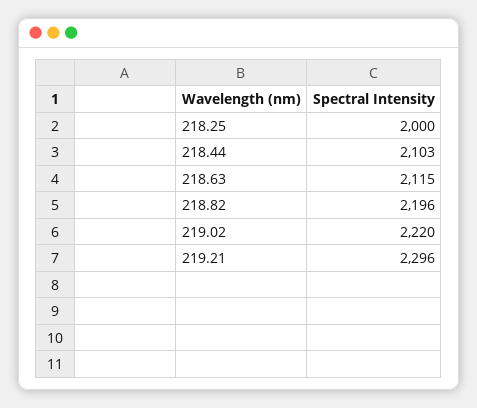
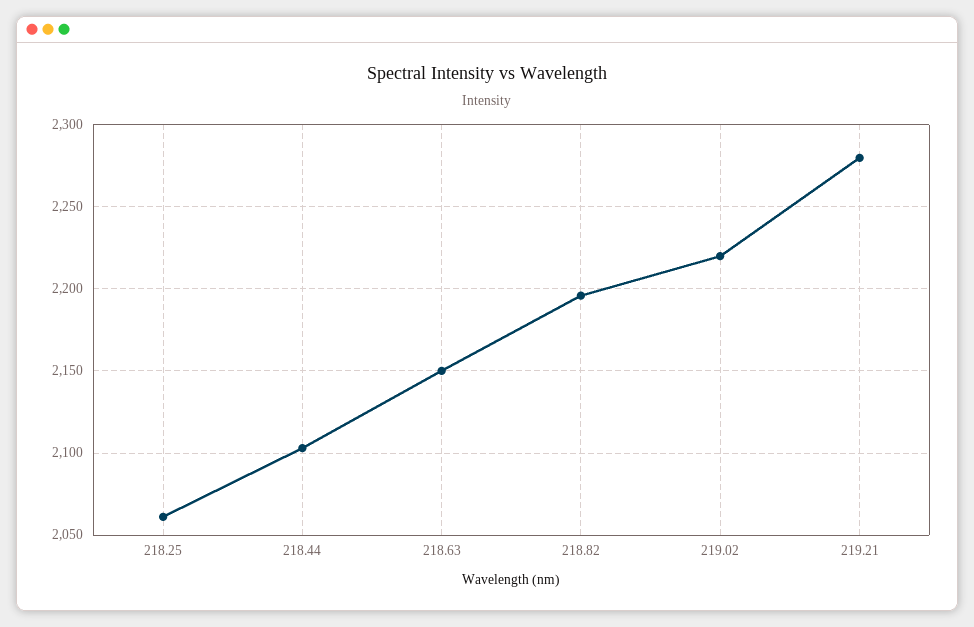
  {
-   "218.25": 2000,
+   "218.25": 2060,
    "218.44": 2103,
-   "218.63": 2115,
+   "218.63": 2150,
    "218.82": 2196,
    "219.02": 2220,
-   "219.21": 2296
+   "219.21": 2280
  }

